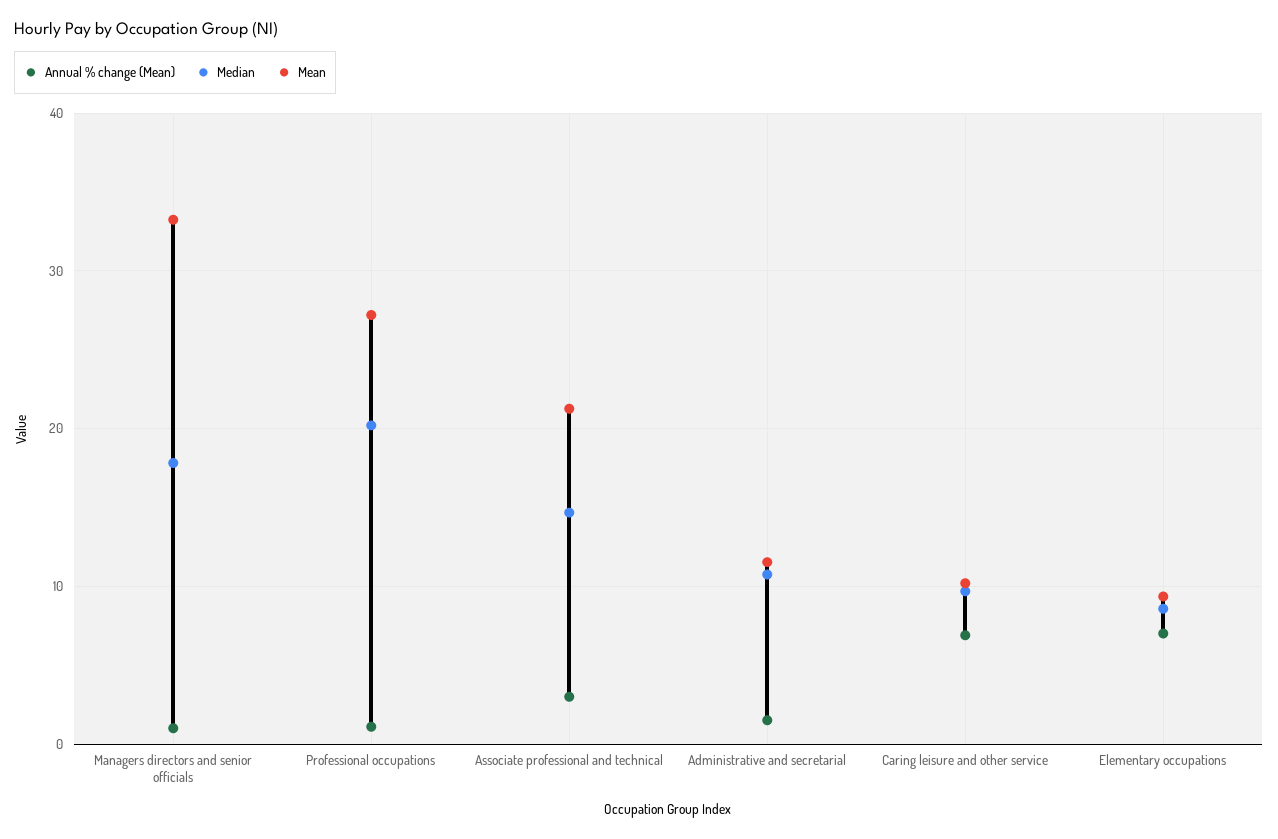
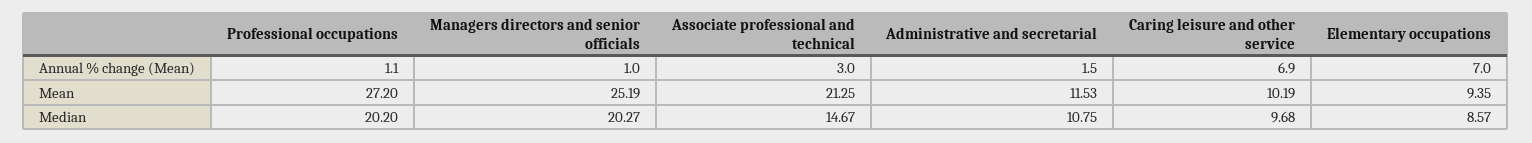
  {
    "Annual % change (Mean)": {
      "Managers directors and senior officials": 1,
      "Professional occupations": 1.1,
      "Associate professional and technical": 3,
      "Administrative and secretarial": 1.5,
      "Caring leisure and other service": 6.9,
      "Elementary occupations": 7
    },
    "Median": {
-     "Managers directors and senior officials": 18,
+     "Managers directors and senior officials": 20.27,
      "Professional occupations": 20.2,
      "Associate professional and technical": 14.67,
      "Administrative and secretarial": 10.75,
      "Caring leisure and other service": 9.68,
      "Elementary occupations": 8.57
    },
    "Mean": {
-     "Managers directors and senior officials": 33,
+     "Managers directors and senior officials": 25.19,
      "Professional occupations": 27.2,
      "Associate professional and technical": 21.25,
      "Administrative and secretarial": 11.53,
      "Caring leisure and other service": 10.19,
      "Elementary occupations": 9.35
    }
  }

